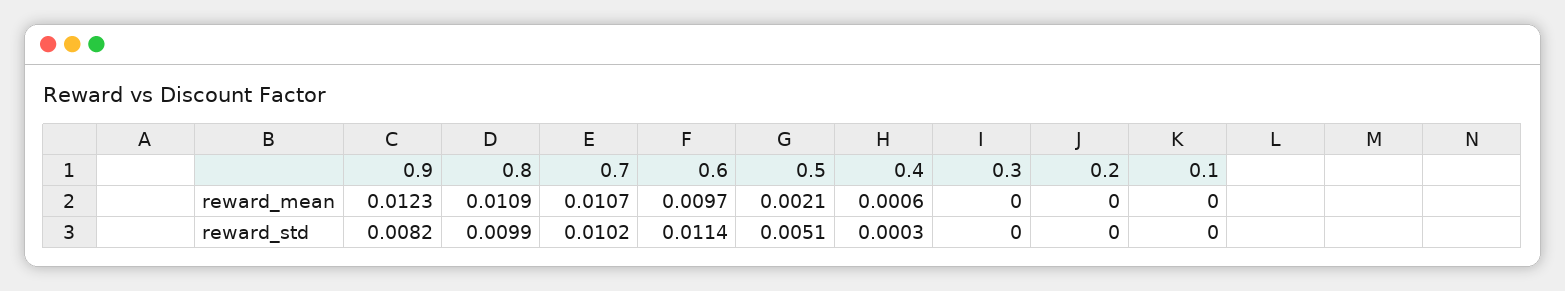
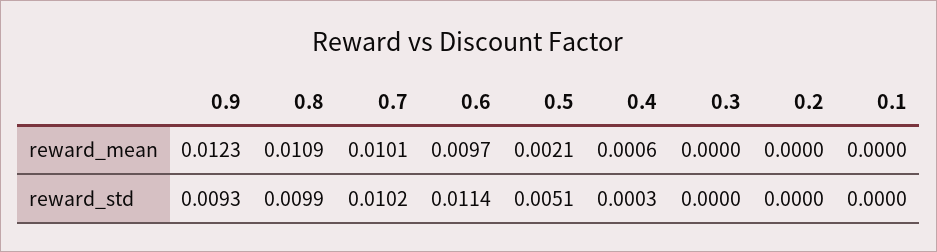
  {
    "0.9": {
      "reward_mean": 0.0123,
-     "reward_std": 0.0082
+     "reward_std": 0.0093
    },
    "0.8": {
      "reward_mean": 0.0109,
      "reward_std": 0.0099
    },
    "0.7": {
-     "reward_mean": 0.0107,
+     "reward_mean": 0.0101,
      "reward_std": 0.0102
    },
    "0.6": {
      "reward_mean": 0.0097,
      "reward_std": 0.0114
    },
    "0.5": {
      "reward_mean": 0.0021,
      "reward_std": 0.0051
    },
    "0.4": {
      "reward_mean": 0.0006,
      "reward_std": 0.0003
    },
    "0.3": {
      "reward_mean": 0,
      "reward_std": 0
    },
    "0.2": {
      "reward_mean": 0,
      "reward_std": 0
    },
    "0.1": {
      "reward_mean": 0,
      "reward_std": 0
    }
  }

